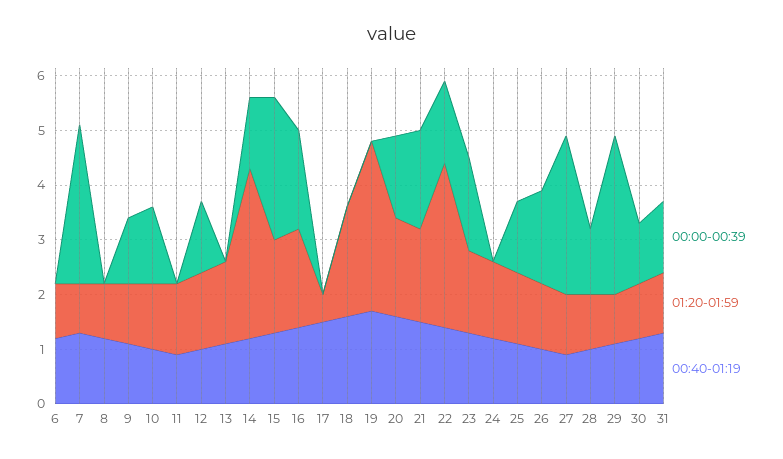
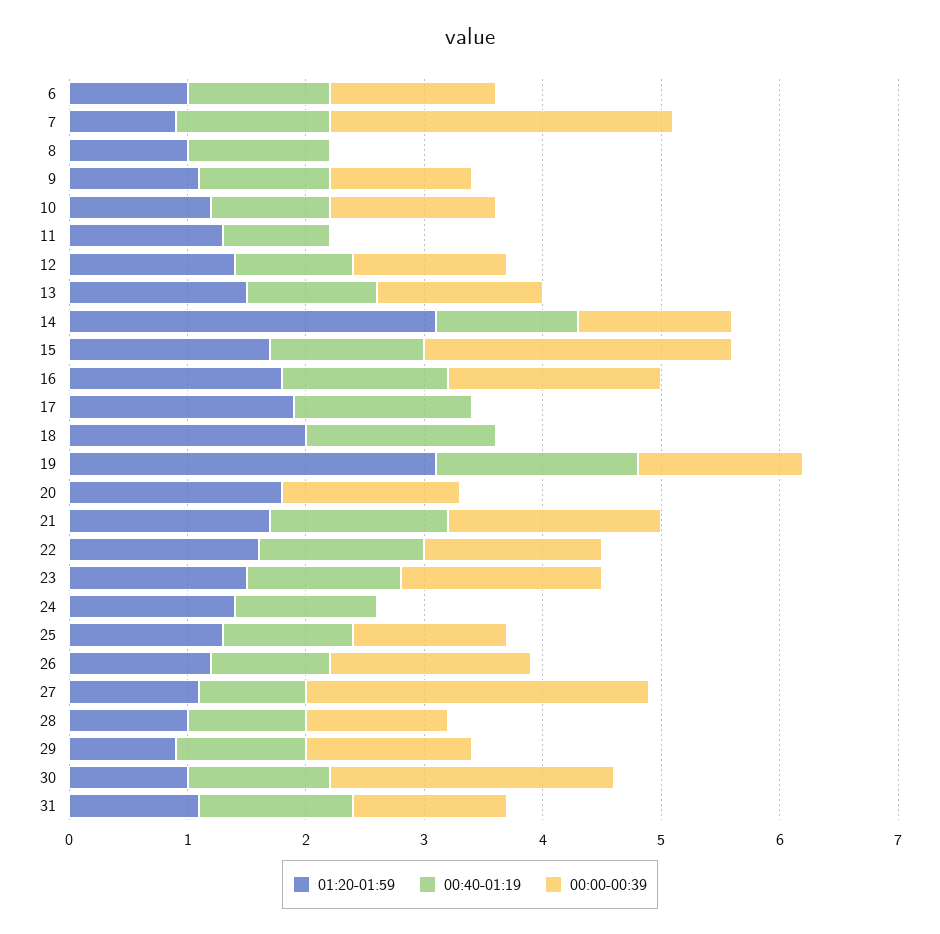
  {
    "00:00-00:39": {
-     "6": 0,
+     "6": 1.4,
      "7": 2.9,
      "8": 0,
      "9": 1.2,
      "10": 1.4,
      "11": 0,
      "12": 1.3,
-     "13": 0,
+     "13": 1.4,
      "14": 1.3,
      "15": 2.6,
      "16": 1.8,
      "17": 0,
      "18": 0,
-     "19": 0,
+     "19": 1.4,
      "20": 1.5,
      "21": 1.8,
      "22": 1.5,
      "23": 1.7,
      "24": 0,
      "25": 1.3,
      "26": 1.7,
      "27": 2.9,
      "28": 1.2,
-     "29": 3,
+     "29": 1.4,
-     "30": 1,
+     "30": 2.4,
      "31": 1.3
    },
    "01:20-01:59": {
      "6": 1,
      "7": 0.9,
      "8": 1,
      "9": 1.1,
      "10": 1.2,
      "11": 1.3,
      "12": 1.4,
      "13": 1.5,
      "14": 3.1,
      "15": 1.7,
      "16": 1.8,
-     "17": 0.5,
+     "17": 1.9,
      "18": 2,
      "19": 3.1,
      "20": 1.8,
      "21": 1.7,
-     "22": 3,
+     "22": 1.6,
      "23": 1.5,
      "24": 1.4,
      "25": 1.3,
      "26": 1.2,
      "27": 1.1,
      "28": 1,
      "29": 0.9,
      "30": 1,
      "31": 1.1
    },
    "00:40-01:19": {
      "6": 1.2,
      "7": 1.3,
      "8": 1.2,
      "9": 1.1,
      "10": 1,
      "11": 0.9,
      "12": 1,
      "13": 1.1,
      "14": 1.2,
      "15": 1.3,
      "16": 1.4,
      "17": 1.5,
      "18": 1.6,
      "19": 1.7,
-     "20": 1.5,
+     "20": 0,
      "21": 1.5,
      "22": 1.4,
      "23": 1.3,
      "24": 1.2,
      "25": 1.1,
      "26": 1,
      "27": 0.9,
      "28": 1,
      "29": 1.1,
      "30": 1.2,
      "31": 1.3
    }
  }

